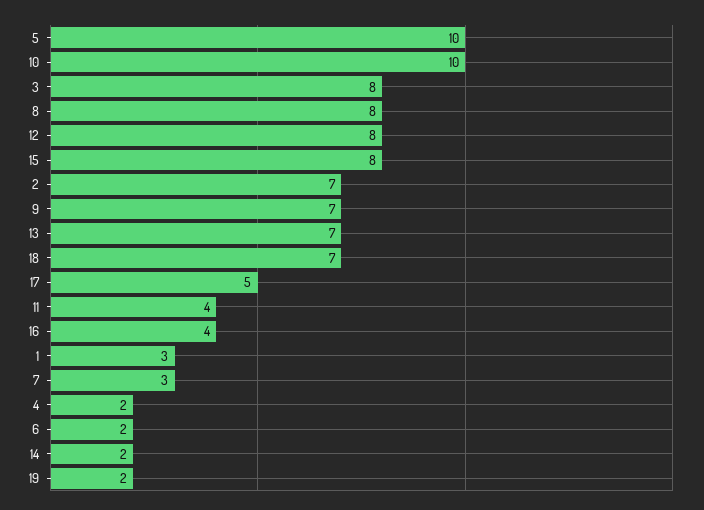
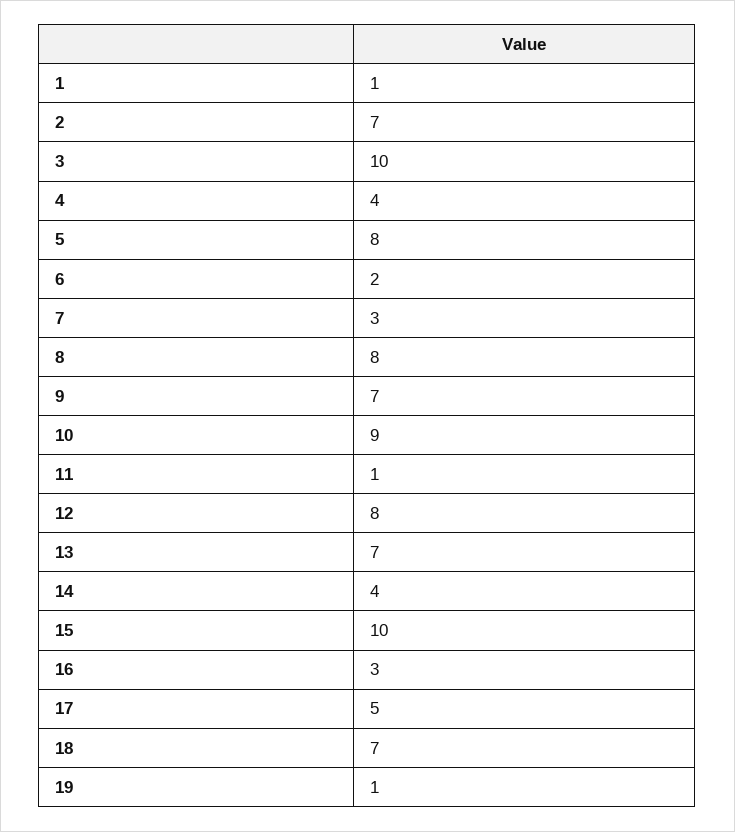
  {
-   "5": 10,
+   "5": 8,
-   "10": 10,
+   "10": 9,
-   "3": 8,
+   "3": 10,
    "8": 8,
    "12": 8,
-   "15": 8,
+   "15": 10,
    "2": 7,
    "9": 7,
    "13": 7,
    "18": 7,
    "17": 5,
-   "11": 4,
+   "11": 1,
-   "16": 4,
+   "16": 3,
-   "1": 3,
+   "1": 1,
    "7": 3,
-   "4": 2,
+   "4": 4,
    "6": 2,
-   "14": 2,
+   "14": 4,
-   "19": 2
+   "19": 1
  }

